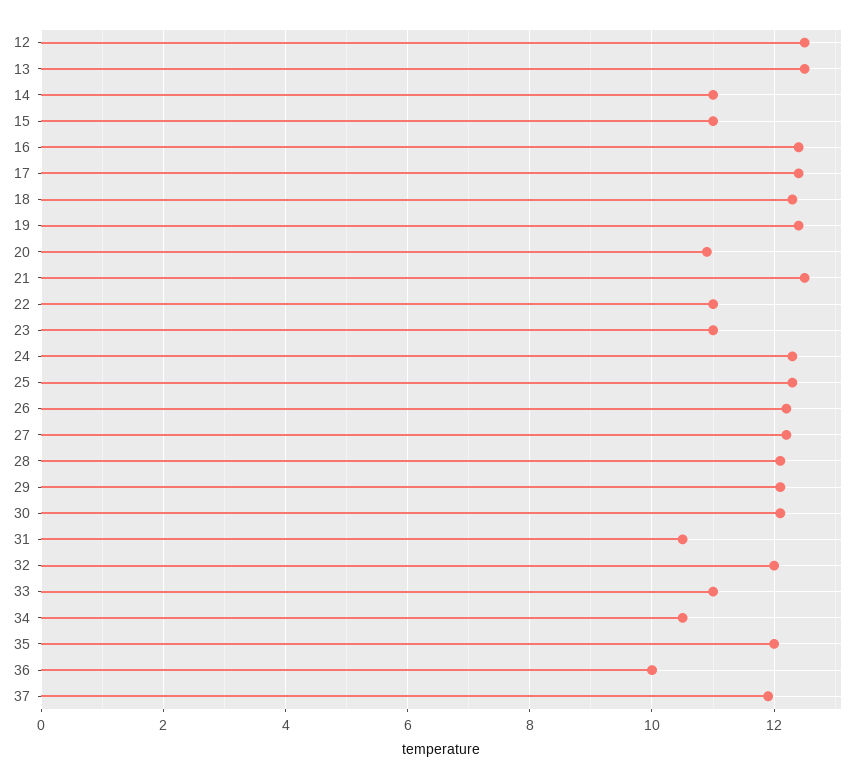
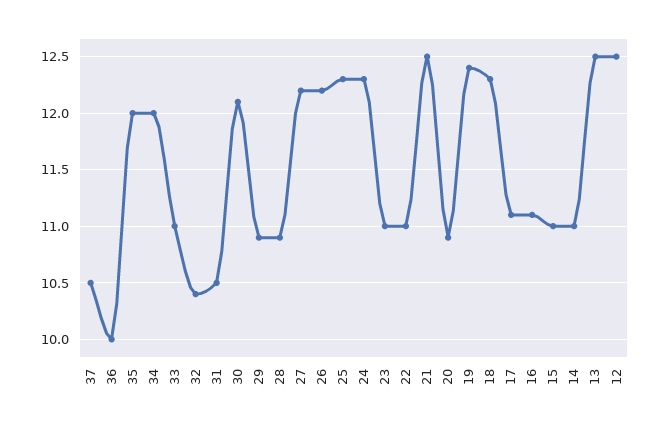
  {
    "12": 12.5,
    "13": 12.5,
    "14": 11,
    "15": 11,
-   "16": 12.5,
+   "16": 11.1,
-   "17": 12.5,
+   "17": 11.1,
    "18": 12.3,
    "19": 12.4,
    "20": 10.9,
    "21": 12.5,
    "22": 11,
    "23": 11,
    "24": 12.3,
    "25": 12.3,
    "26": 12.2,
    "27": 12.2,
-   "28": 12,
+   "28": 10.9,
-   "29": 12,
+   "29": 10.9,
    "30": 12.1,
    "31": 10.5,
-   "32": 12,
+   "32": 10.4,
    "33": 11,
-   "34": 10.5,
+   "34": 12,
    "35": 12,
    "36": 10,
-   "37": 12
+   "37": 10.5
  }

